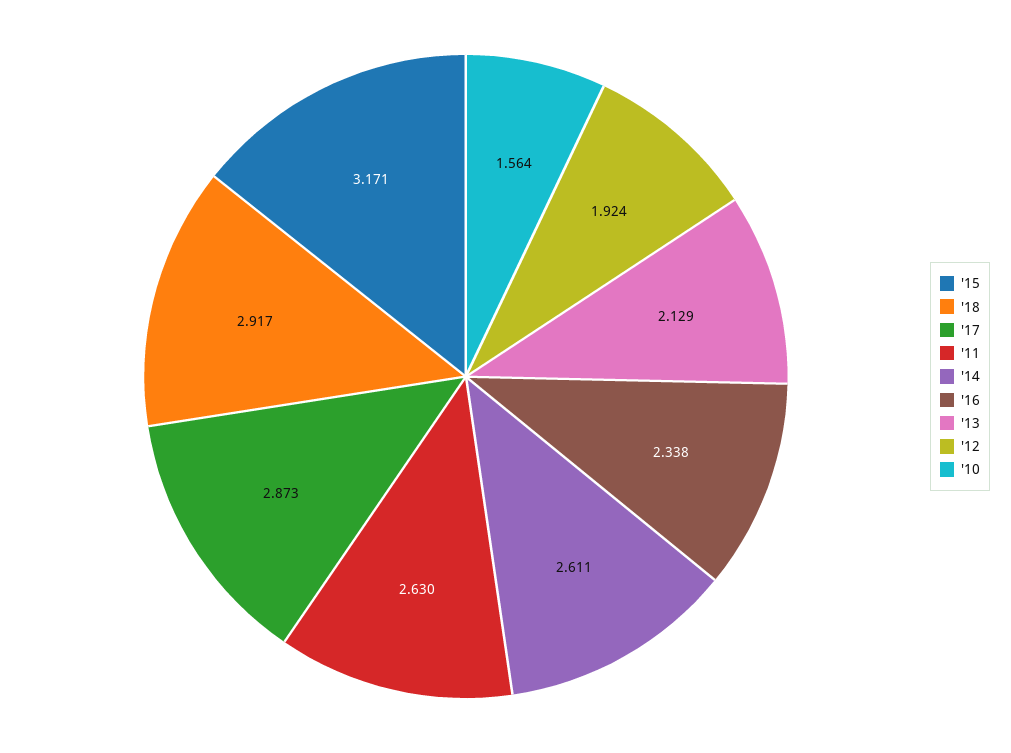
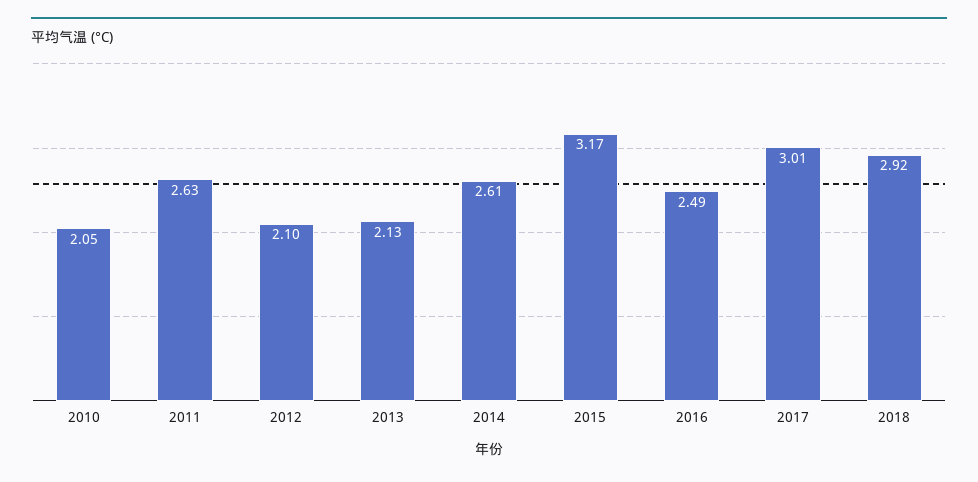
  {
    "'15": 3.171,
    "'18": 2.917,
-   "'17": 2.873,
+   "'17": 3.01,
    "'11": 2.63,
    "'14": 2.611,
-   "'16": 2.338,
+   "'16": 2.49,
    "'13": 2.129,
-   "'12": 1.924,
+   "'12": 2.1,
-   "'10": 1.564
+   "'10": 2.05
  }

